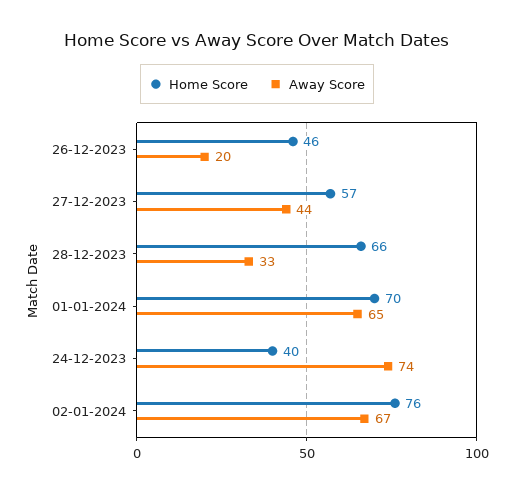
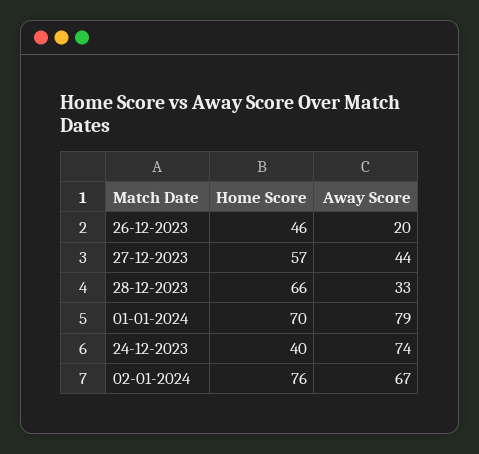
  {
    "Home Score": {
      "26-12-2023": 46,
      "27-12-2023": 57,
      "28-12-2023": 66,
      "01-01-2024": 70,
      "24-12-2023": 40,
      "02-01-2024": 76
    },
    "Away Score": {
      "26-12-2023": 20,
      "27-12-2023": 44,
      "28-12-2023": 33,
-     "01-01-2024": 65,
+     "01-01-2024": 79,
      "24-12-2023": 74,
      "02-01-2024": 67
    }
  }

